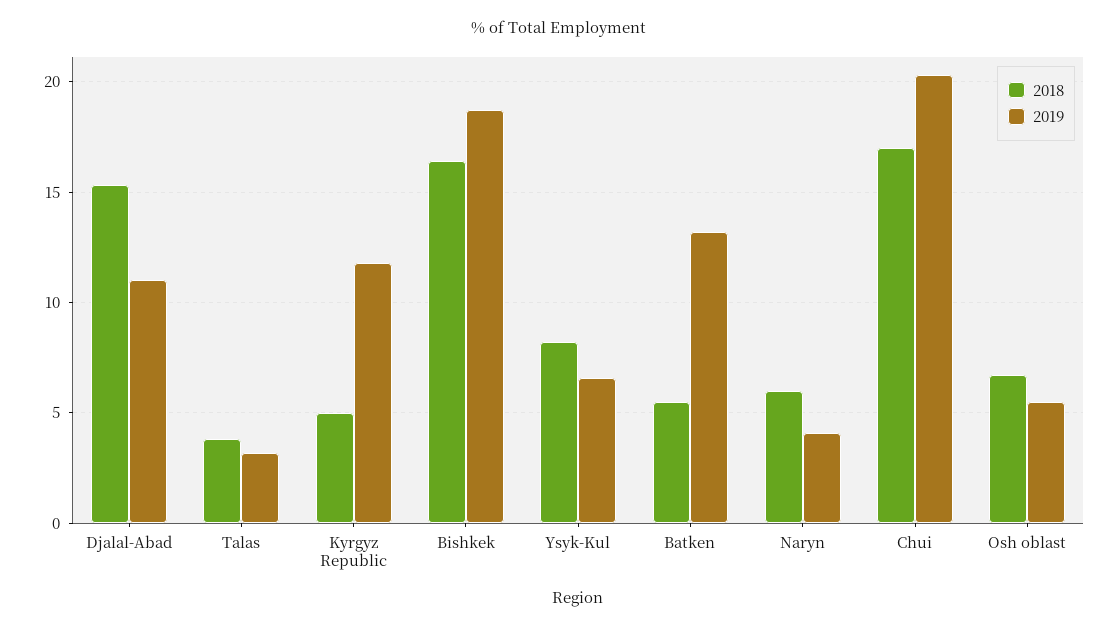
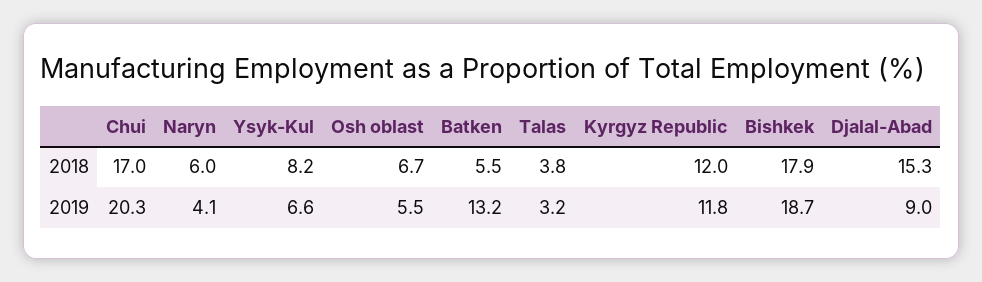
  {
    "2018": {
      "Djalal-Abad": 15.3,
      "Talas": 3.8,
-     "Kyrgyz Republic": 5,
+     "Kyrgyz Republic": 12,
-     "Bishkek": 16.5,
+     "Bishkek": 17.9,
      "Ysyk-Kul": 8.2,
      "Batken": 5.5,
      "Naryn": 6,
      "Chui": 17,
      "Osh oblast": 6.7
    },
    "2019": {
-     "Djalal-Abad": 11,
+     "Djalal-Abad": 9,
      "Talas": 3.2,
      "Kyrgyz Republic": 11.8,
      "Bishkek": 18.7,
      "Ysyk-Kul": 6.6,
      "Batken": 13.2,
      "Naryn": 4.1,
      "Chui": 20.3,
      "Osh oblast": 5.5
    }
  }

